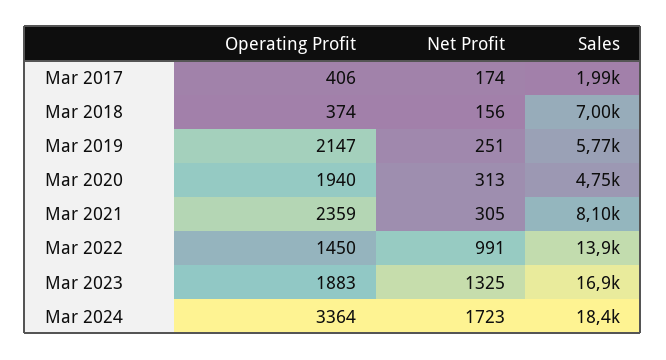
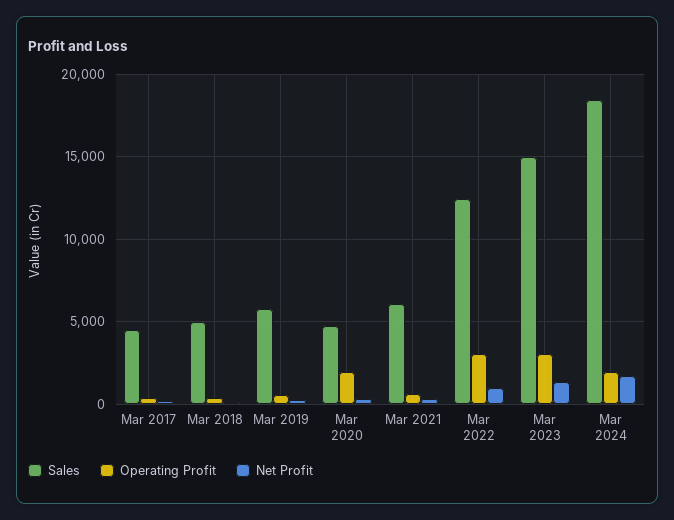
  {
    "Operating Profit": {
      "Mar 2017": 406,
      "Mar 2018": 374,
-     "Mar 2019": 2147,
+     "Mar 2019": 500,
      "Mar 2020": 1940,
-     "Mar 2021": 2359,
+     "Mar 2021": 500,
-     "Mar 2022": 1450,
+     "Mar 2022": 3000,
-     "Mar 2023": 1883,
+     "Mar 2023": 3000,
-     "Mar 2024": 3364
+     "Mar 2024": 2000
    },
    "Net Profit": {
      "Mar 2017": 174,
      "Mar 2018": 156,
      "Mar 2019": 251,
      "Mar 2020": 313,
      "Mar 2021": 305,
      "Mar 2022": 991,
      "Mar 2023": 1325,
      "Mar 2024": 1723
    },
    "Sales": {
-     "Mar 2017": 1990,
+     "Mar 2017": 4500,
-     "Mar 2018": 7000,
+     "Mar 2018": 5000,
      "Mar 2019": 5770,
      "Mar 2020": 4750,
-     "Mar 2021": 8100,
+     "Mar 2021": 6000,
-     "Mar 2022": 13900,
+     "Mar 2022": 12500,
-     "Mar 2023": 16900,
+     "Mar 2023": 15000,
      "Mar 2024": 18400
    }
  }

